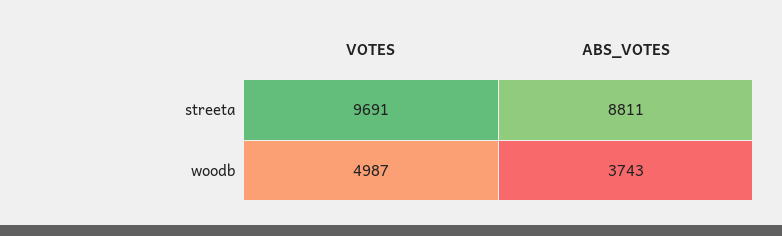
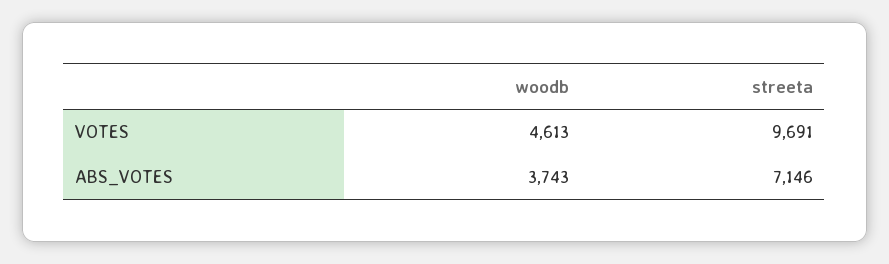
  {
    "VOTES": {
      "streeta": 9691,
-     "woodb": 4987
+     "woodb": 4613
    },
    "ABS_VOTES": {
-     "streeta": 8811,
+     "streeta": 7146,
      "woodb": 3743
    }
  }

